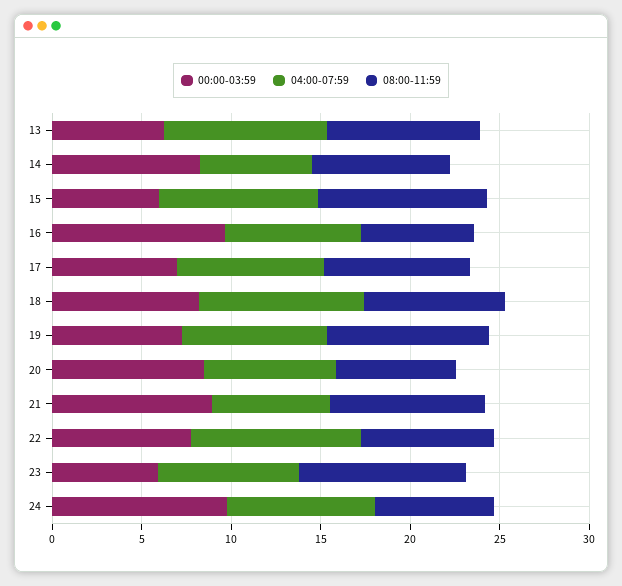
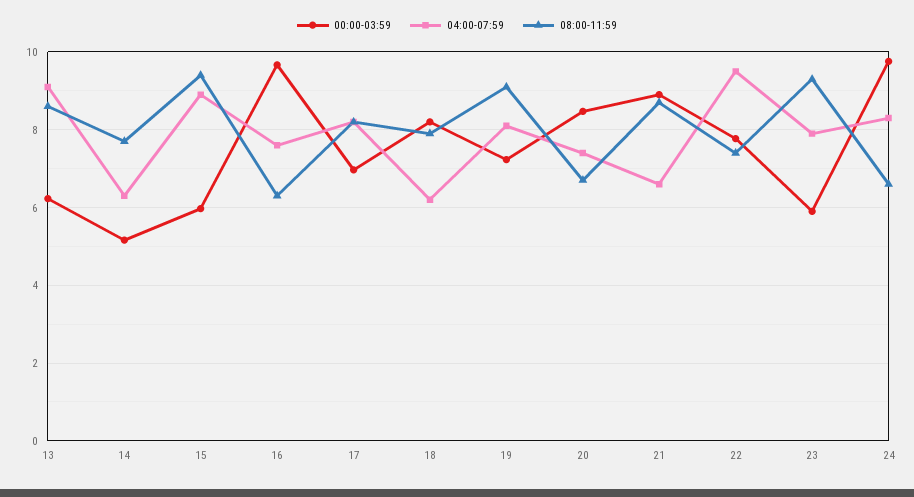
  {
    "00:00-03:59": {
      "13": 6.2,
-     "14": 8,
+     "14": 5.2,
      "15": 6,
      "16": 9.6,
      "17": 7,
      "18": 8.2,
      "19": 7.2,
      "20": 8.4,
      "21": 9,
      "22": 7.8,
      "23": 6,
      "24": 9.8
    },
    "04:00-07:59": {
      "13": 9.2,
      "14": 6.4,
      "15": 9,
      "16": 7.6,
      "17": 8.2,
-     "18": 9,
+     "18": 6.2,
      "19": 8.2,
      "20": 7.4,
      "21": 6.6,
      "22": 9.6,
      "23": 8,
      "24": 8.4
    },
    "08:00-11:59": {
      "13": 8.6,
      "14": 7.8,
      "15": 9.4,
      "16": 6.4,
      "17": 8.2,
      "18": 8,
      "19": 9.2,
      "20": 6.8,
      "21": 8.8,
      "22": 7.4,
      "23": 9.4,
      "24": 6.6
    }
  }

